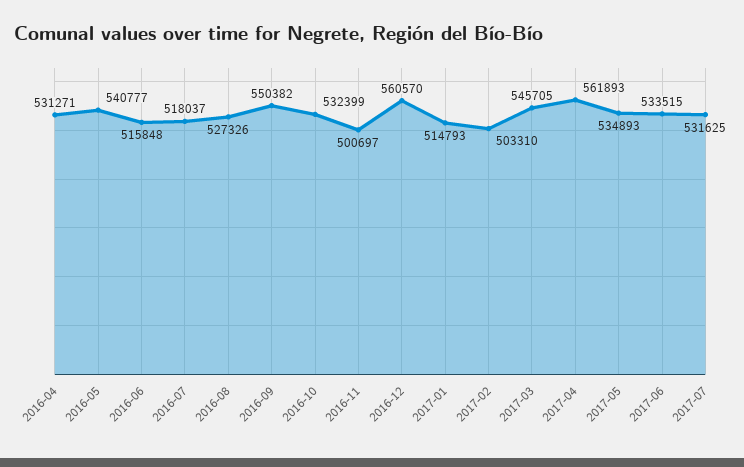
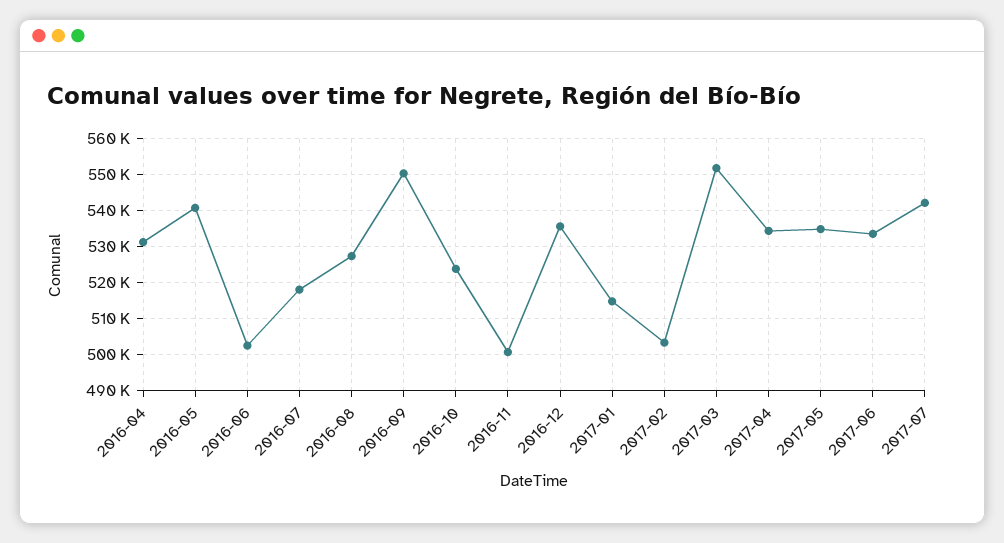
  {
    "2016-04": 531271,
    "2016-05": 540777,
-   "2016-06": 515848,
+   "2016-06": 502000,
    "2016-07": 518037,
    "2016-08": 527326,
    "2016-09": 550382,
-   "2016-10": 532399,
+   "2016-10": 524000,
    "2016-11": 500697,
-   "2016-12": 560570,
+   "2016-12": 536000,
    "2017-01": 514793,
    "2017-02": 503310,
-   "2017-03": 545705,
+   "2017-03": 552000,
-   "2017-04": 561893,
+   "2017-04": 534000,
    "2017-05": 534893,
    "2017-06": 533515,
-   "2017-07": 531625
+   "2017-07": 542000
  }

